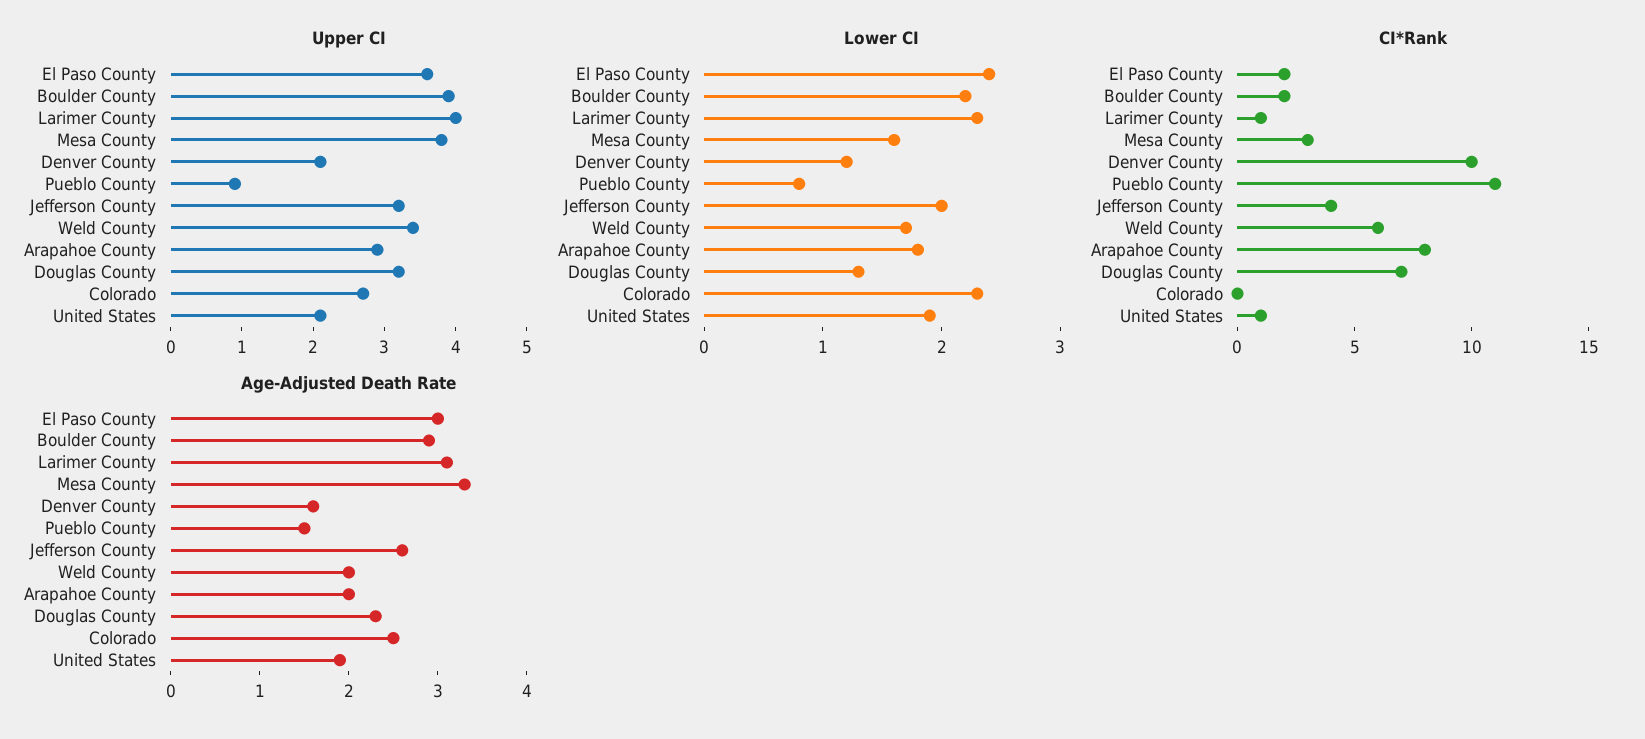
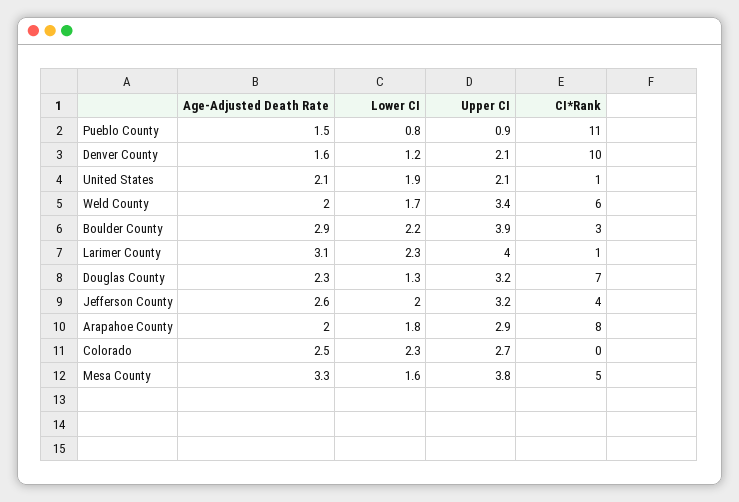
  {
    "Upper CI": {
-     "El Paso County": 3.5,
      "Boulder County": 3.9,
      "Larimer County": 4,
      "Mesa County": 3.8,
      "Denver County": 2.1,
      "Pueblo County": 0.9,
      "Jefferson County": 3.2,
      "Weld County": 3.4,
      "Arapahoe County": 2.9,
      "Douglas County": 3.2,
      "Colorado": 2.7,
      "United States": 2.1
    },
    "Lower CI": {
-     "El Paso County": 2.4,
      "Boulder County": 2.2,
      "Larimer County": 2.3,
      "Mesa County": 1.6,
      "Denver County": 1.2,
      "Pueblo County": 0.8,
      "Jefferson County": 2,
      "Weld County": 1.7,
      "Arapahoe County": 1.8,
      "Douglas County": 1.3,
      "Colorado": 2.3,
      "United States": 1.9
    },
    "CI*Rank": {
-     "El Paso County": 2,
-     "Boulder County": 2,
+     "Boulder County": 3,
      "Larimer County": 1,
-     "Mesa County": 3,
+     "Mesa County": 5,
      "Denver County": 10,
      "Pueblo County": 11,
      "Jefferson County": 4,
      "Weld County": 6,
      "Arapahoe County": 8,
      "Douglas County": 7,
      "Colorado": 0,
      "United States": 1
    },
    "Age-Adjusted Death Rate": {
-     "El Paso County": 3,
      "Boulder County": 2.9,
      "Larimer County": 3.1,
      "Mesa County": 3.3,
      "Denver County": 1.6,
      "Pueblo County": 1.5,
      "Jefferson County": 2.6,
      "Weld County": 2,
      "Arapahoe County": 2,
      "Douglas County": 2.3,
      "Colorado": 2.5,
-     "United States": 1.9
+     "United States": 2.1
    }
  }

